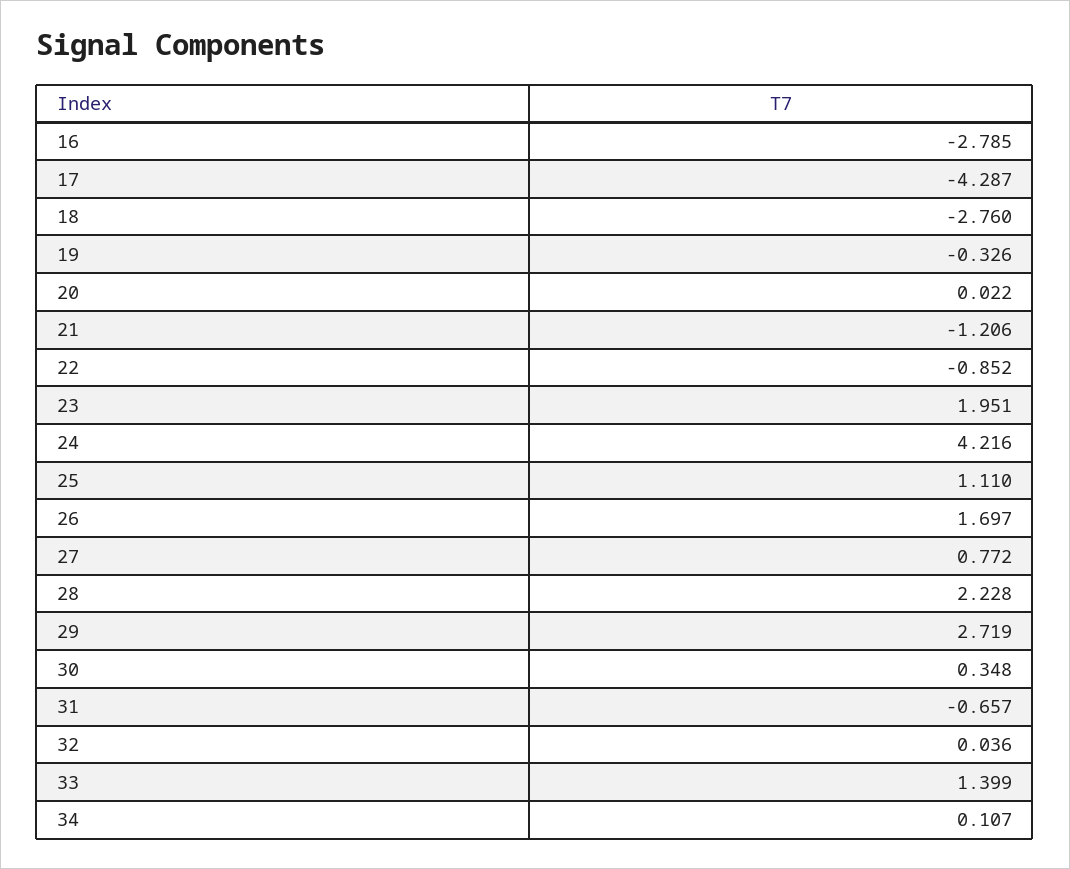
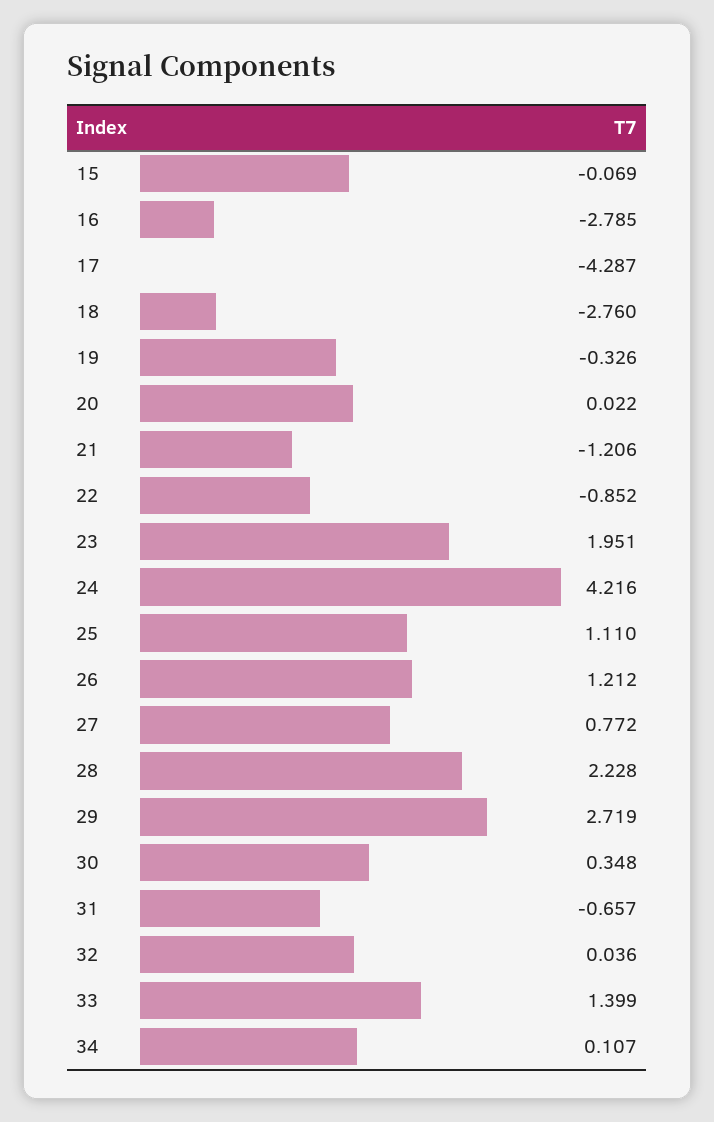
  {
    "16": -2.785,
    "17": -4.287,
    "18": -2.76,
    "19": -0.326,
    "20": 0.022,
    "21": -1.206,
    "22": -0.852,
    "23": 1.951,
    "24": 4.216,
    "25": 1.11,
-   "26": 1.697,
+   "26": 1.212,
    "27": 0.772,
    "28": 2.228,
    "29": 2.719,
    "30": 0.348,
    "31": -0.657,
    "32": 0.036,
    "33": 1.399,
-   "34": 0.107
+   "34": 0.107,
+   "15": -0.069
  }

